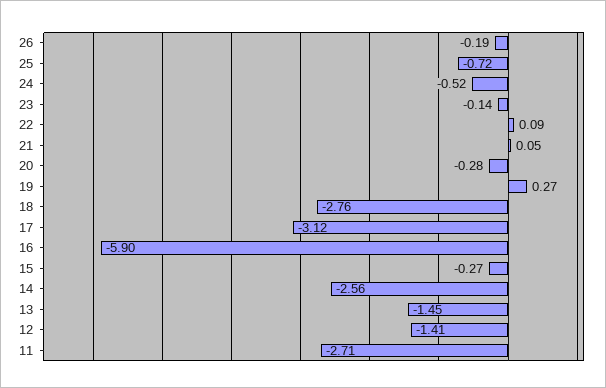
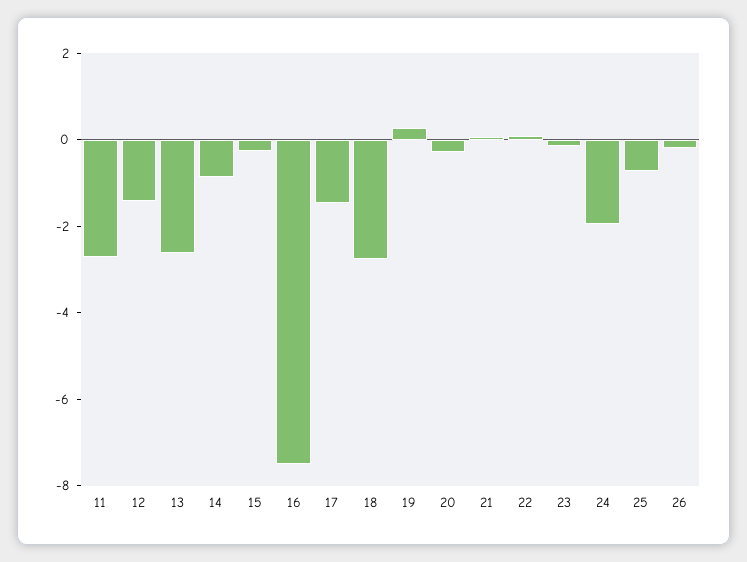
  {
    "26": -0.19,
    "25": -0.72,
-   "24": -0.52,
+   "24": -2,
    "23": -0.14,
    "22": 0.09,
    "21": 0.05,
    "20": -0.28,
    "19": 0.27,
    "18": -2.76,
-   "17": -3.12,
+   "17": -1.5,
-   "16": -5.9,
+   "16": -7.5,
    "15": -0.27,
-   "14": -2.56,
+   "14": -1,
-   "13": -1.45,
+   "13": -2.5,
    "12": -1.41,
    "11": -2.71
  }

